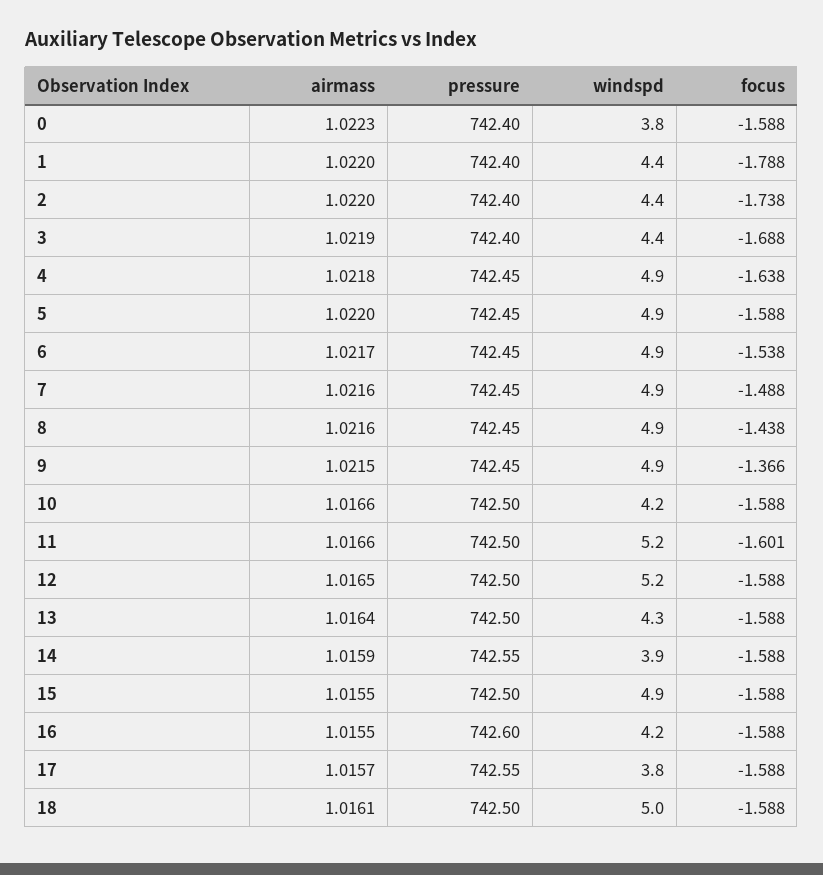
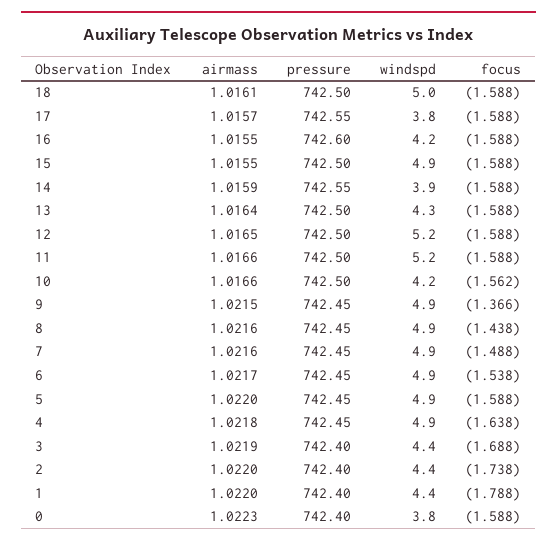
  {
    "airmass": {
      "0": 1.0223,
      "1": 1.022,
      "2": 1.022,
      "3": 1.0219,
      "4": 1.0218,
      "5": 1.022,
      "6": 1.0217,
      "7": 1.0216,
      "8": 1.0216,
      "9": 1.0215,
      "10": 1.0166,
      "11": 1.0166,
      "12": 1.0165,
      "13": 1.0164,
      "14": 1.0159,
      "15": 1.0155,
      "16": 1.0155,
      "17": 1.0157,
      "18": 1.0161
    },
    "pressure": {
      "0": 742.4,
      "1": 742.4,
      "2": 742.4,
      "3": 742.4,
      "4": 742.45,
      "5": 742.45,
      "6": 742.45,
      "7": 742.45,
      "8": 742.45,
      "9": 742.45,
      "10": 742.5,
      "11": 742.5,
      "12": 742.5,
      "13": 742.5,
      "14": 742.55,
      "15": 742.5,
      "16": 742.6,
      "17": 742.55,
      "18": 742.5
    },
    "windspd": {
      "0": 3.8,
      "1": 4.4,
      "2": 4.4,
      "3": 4.4,
      "4": 4.9,
      "5": 4.9,
      "6": 4.9,
      "7": 4.9,
      "8": 4.9,
      "9": 4.9,
      "10": 4.2,
      "11": 5.2,
      "12": 5.2,
      "13": 4.3,
      "14": 3.9,
      "15": 4.9,
      "16": 4.2,
      "17": 3.8,
      "18": 5
    },
    "focus": {
      "0": -1.588,
      "1": -1.788,
      "2": -1.738,
      "3": -1.688,
      "4": -1.638,
      "5": -1.588,
      "6": -1.538,
      "7": -1.488,
      "8": -1.438,
      "9": -1.366,
-     "10": -1.588,
+     "10": -1.562,
-     "11": -1.601,
+     "11": -1.588,
      "12": -1.588,
      "13": -1.588,
      "14": -1.588,
      "15": -1.588,
      "16": -1.588,
      "17": -1.588,
      "18": -1.588
    }
  }

